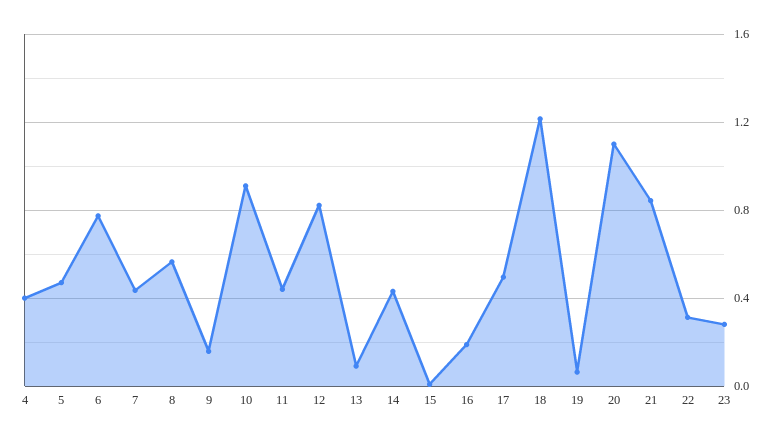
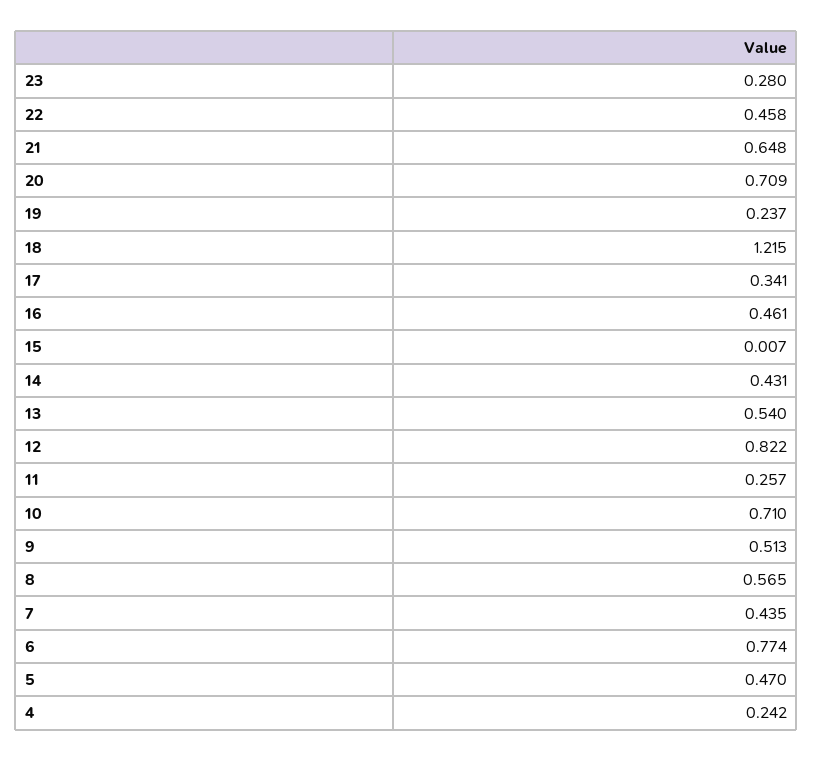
  {
-   "4": 0.4,
+   "4": 0.242,
    "5": 0.47,
    "6": 0.774,
    "7": 0.435,
    "8": 0.565,
-   "9": 0.15,
+   "9": 0.513,
-   "10": 0.9,
+   "10": 0.71,
-   "11": 0.45,
+   "11": 0.257,
    "12": 0.822,
-   "13": 0.1,
+   "13": 0.54,
    "14": 0.431,
    "15": 0.007,
-   "16": 0.2,
+   "16": 0.461,
-   "17": 0.5,
+   "17": 0.341,
    "18": 1.215,
-   "19": 0.05,
+   "19": 0.237,
-   "20": 1.1,
+   "20": 0.709,
-   "21": 0.85,
+   "21": 0.648,
-   "22": 0.3,
+   "22": 0.458,
    "23": 0.28
  }

